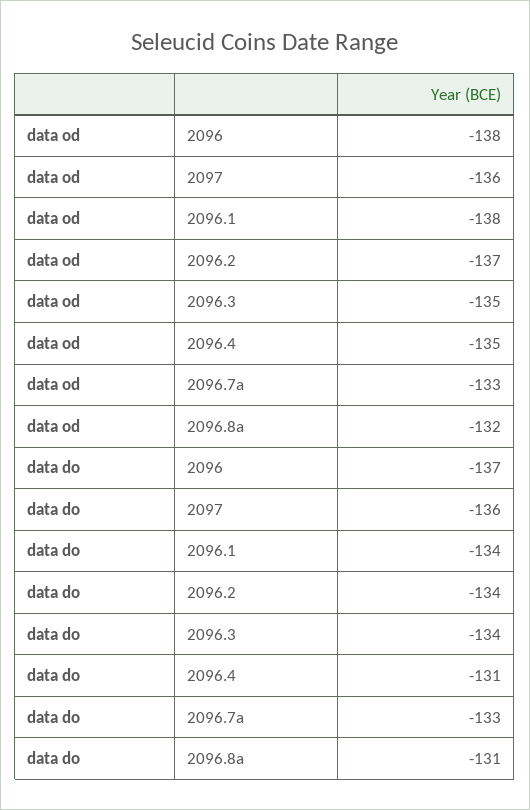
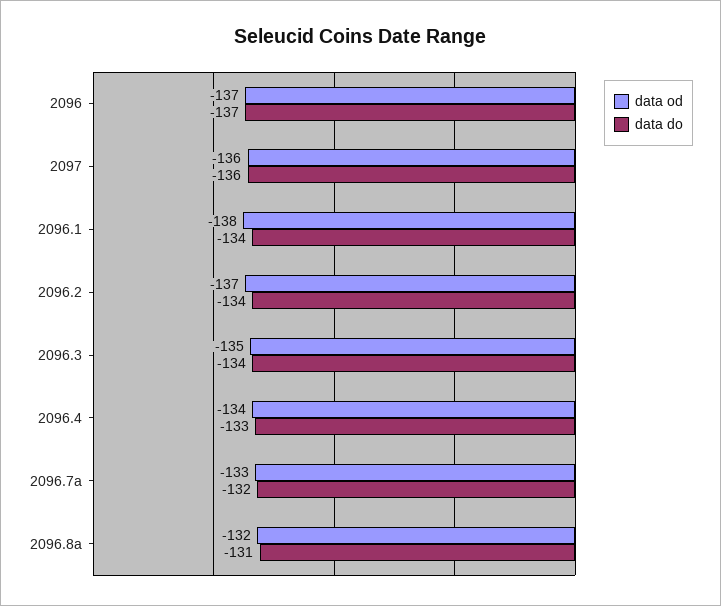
  {
    "data od": {
-     "2096": -138,
+     "2096": -137,
      "2097": -136,
      "2096.1": -138,
      "2096.2": -137,
      "2096.3": -135,
-     "2096.4": -135,
+     "2096.4": -134,
      "2096.7a": -133,
      "2096.8a": -132
    },
    "data do": {
      "2096": -137,
      "2097": -136,
      "2096.1": -134,
      "2096.2": -134,
      "2096.3": -134,
-     "2096.4": -131,
+     "2096.4": -133,
-     "2096.7a": -133,
+     "2096.7a": -132,
      "2096.8a": -131
    }
  }

